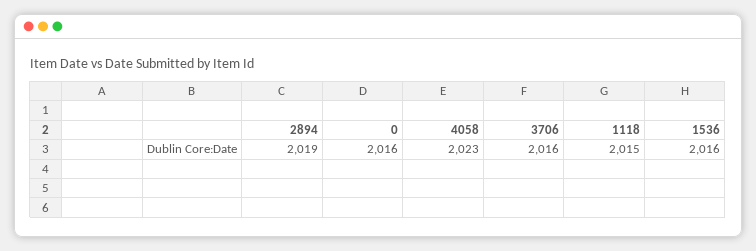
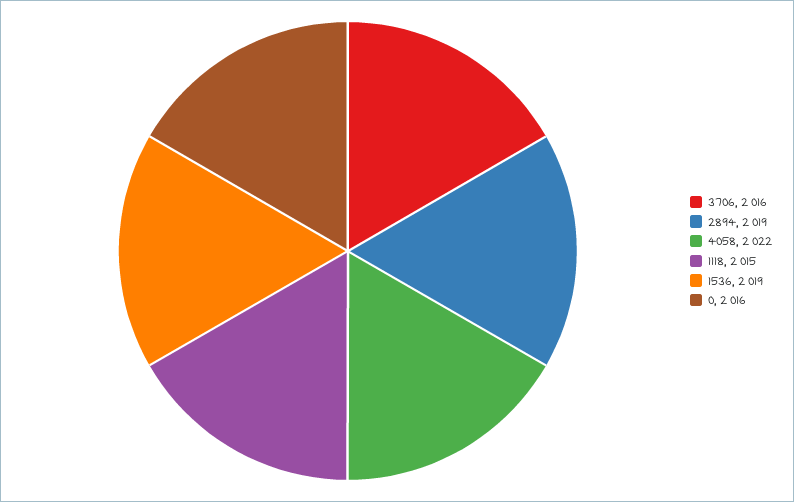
  {
    "2894": 2019,
    "0": 2016,
-   "4058": 2023,
+   "4058": 2022,
    "3706": 2016,
    "1118": 2015,
-   "1536": 2016
+   "1536": 2019
  }

